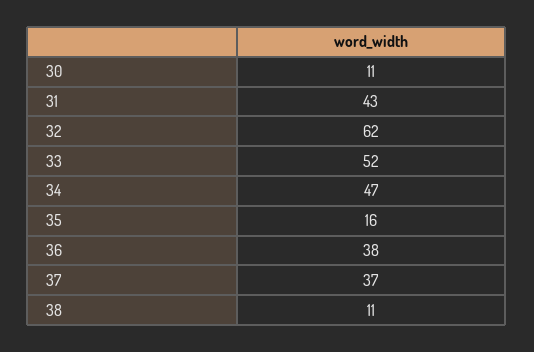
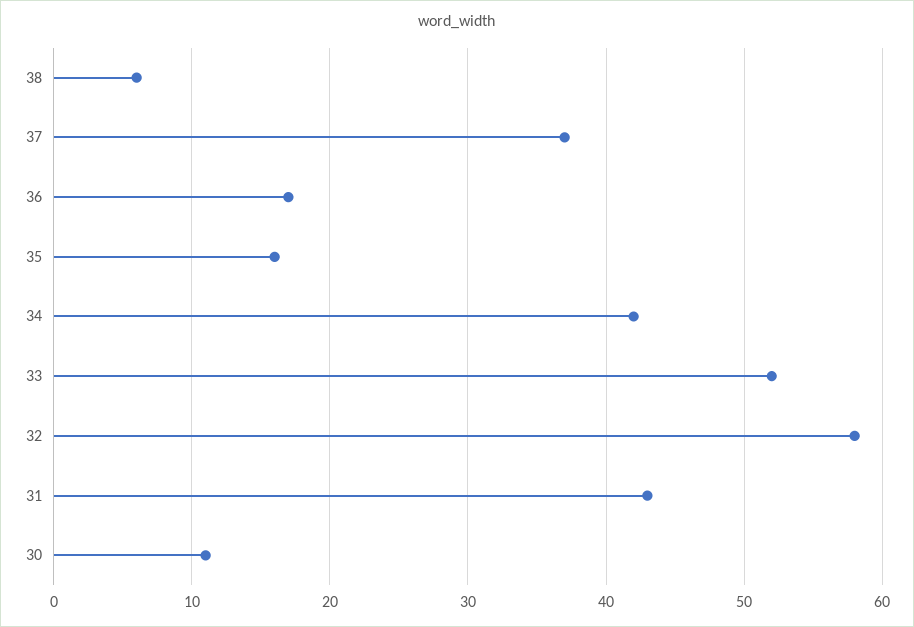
  {
    "30": 11,
    "31": 43,
-   "32": 62,
+   "32": 58,
    "33": 52,
-   "34": 47,
+   "34": 42,
    "35": 16,
-   "36": 38,
+   "36": 17,
    "37": 37,
-   "38": 11
+   "38": 6
  }

